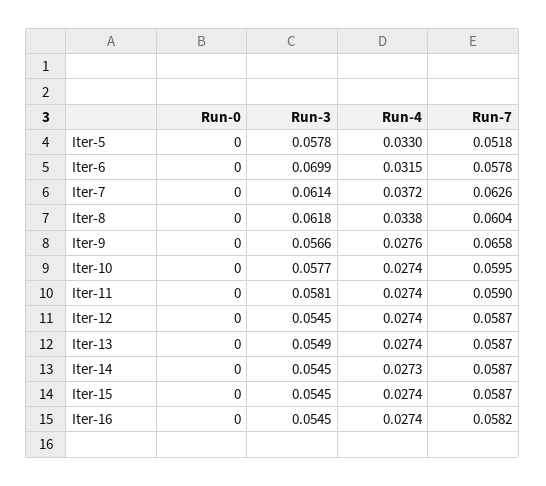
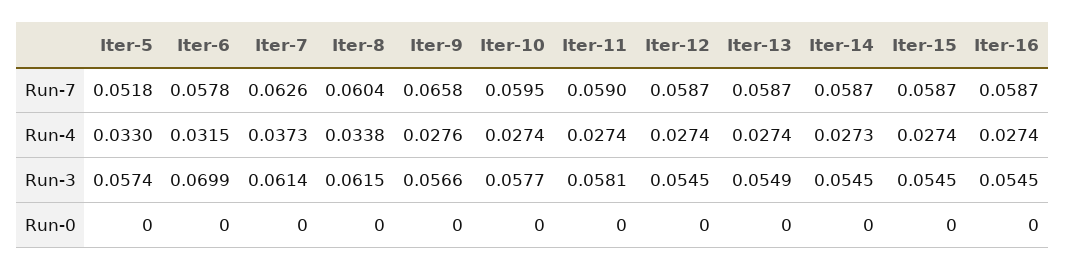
  {
    "Run-0": {
      "Iter-5": 0,
      "Iter-6": 0,
      "Iter-7": 0,
      "Iter-8": 0,
      "Iter-9": 0,
      "Iter-10": 0,
      "Iter-11": 0,
      "Iter-12": 0,
      "Iter-13": 0,
      "Iter-14": 0,
      "Iter-15": 0,
      "Iter-16": 0
    },
    "Run-3": {
-     "Iter-5": 0.0578,
+     "Iter-5": 0.0574,
      "Iter-6": 0.0699,
      "Iter-7": 0.0614,
-     "Iter-8": 0.0618,
+     "Iter-8": 0.0615,
      "Iter-9": 0.0566,
      "Iter-10": 0.0577,
      "Iter-11": 0.0581,
      "Iter-12": 0.0545,
      "Iter-13": 0.0549,
      "Iter-14": 0.0545,
      "Iter-15": 0.0545,
      "Iter-16": 0.0545
    },
    "Run-4": {
      "Iter-5": 0.033,
      "Iter-6": 0.0315,
-     "Iter-7": 0.0372,
+     "Iter-7": 0.0373,
      "Iter-8": 0.0338,
      "Iter-9": 0.0276,
      "Iter-10": 0.0274,
      "Iter-11": 0.0274,
      "Iter-12": 0.0274,
      "Iter-13": 0.0274,
      "Iter-14": 0.0273,
      "Iter-15": 0.0274,
      "Iter-16": 0.0274
    },
    "Run-7": {
      "Iter-5": 0.0518,
      "Iter-6": 0.0578,
      "Iter-7": 0.0626,
      "Iter-8": 0.0604,
      "Iter-9": 0.0658,
      "Iter-10": 0.0595,
      "Iter-11": 0.059,
      "Iter-12": 0.0587,
      "Iter-13": 0.0587,
      "Iter-14": 0.0587,
      "Iter-15": 0.0587,
-     "Iter-16": 0.0582
+     "Iter-16": 0.0587
    }
  }

